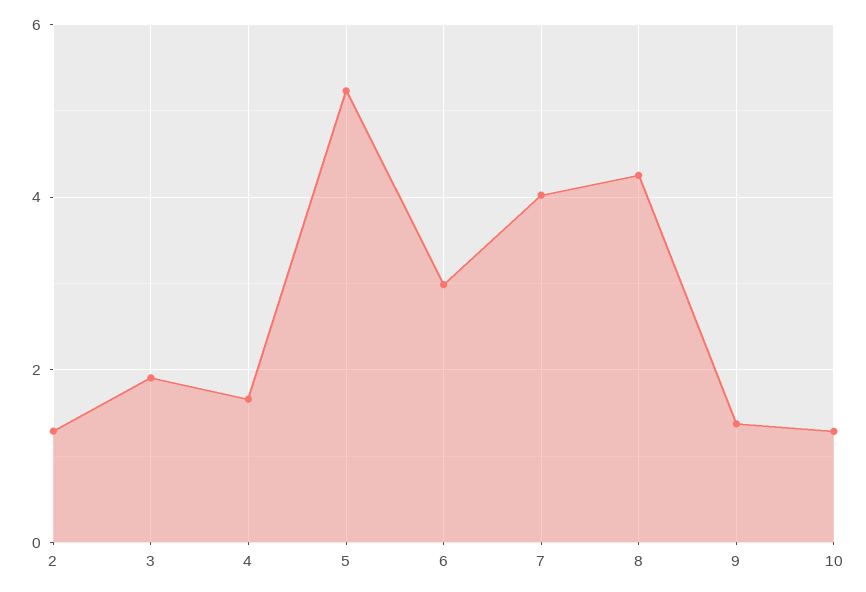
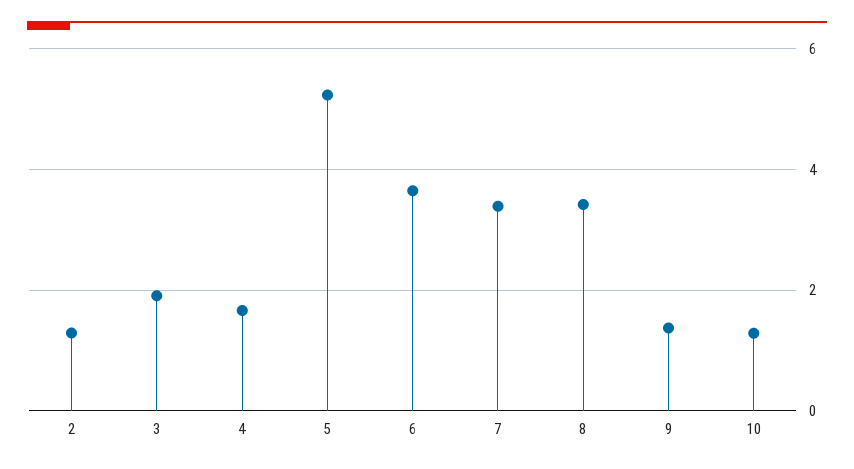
  {
    "2": 1.2,
    "3": 2,
    "4": 1.6,
    "5": 5.2,
-   "6": 3,
+   "6": 3.6,
-   "7": 4,
+   "7": 3.4,
-   "8": 4.2,
+   "8": 3.4,
    "9": 1.4,
    "10": 1.2
  }

